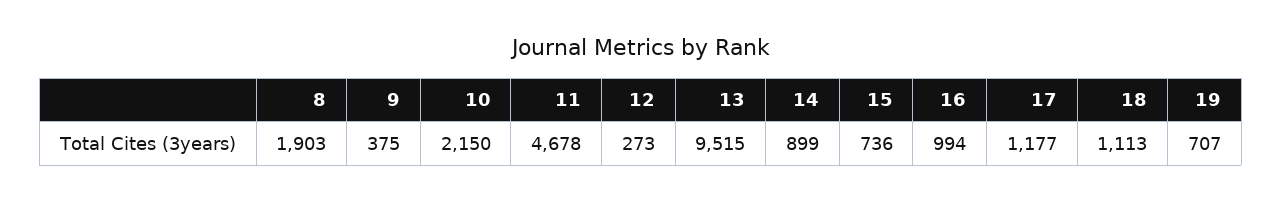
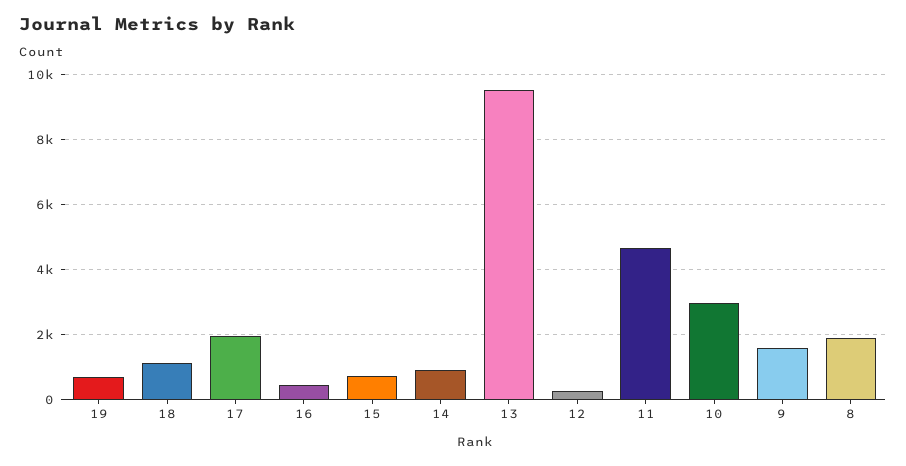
  {
    "8": 1903,
-   "9": 375,
+   "9": 1600,
-   "10": 2150,
+   "10": 3000,
    "11": 4678,
    "12": 273,
    "13": 9515,
    "14": 899,
    "15": 736,
-   "16": 994,
+   "16": 400,
-   "17": 1177,
+   "17": 2000,
    "18": 1113,
    "19": 707
  }

